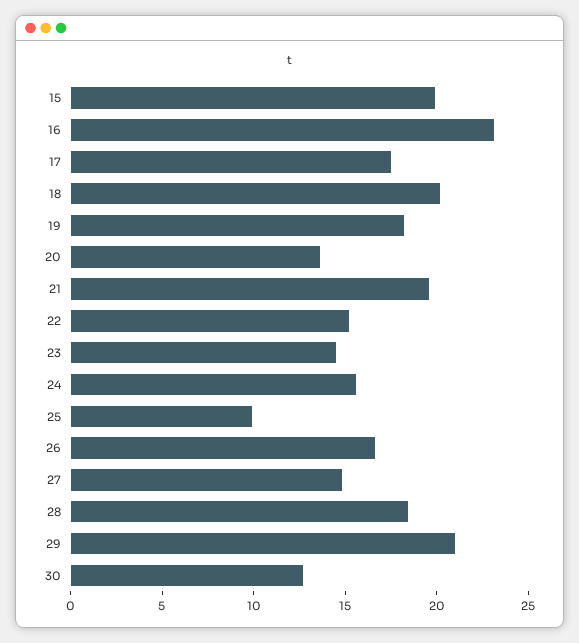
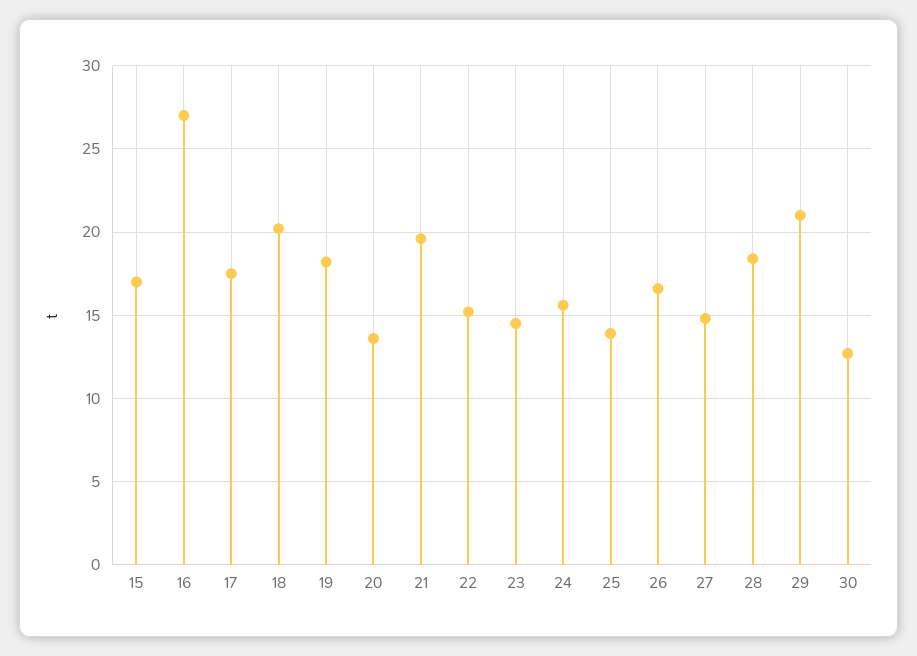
  {
-   "15": 20,
+   "15": 17,
-   "16": 23,
+   "16": 27,
    "17": 17.5,
    "18": 20,
    "19": 18,
    "20": 13.5,
    "21": 19.5,
    "22": 15,
    "23": 14.5,
    "24": 15.5,
-   "25": 10,
+   "25": 14,
    "26": 16.5,
    "27": 15,
    "28": 18.5,
    "29": 21,
    "30": 12.5
  }

